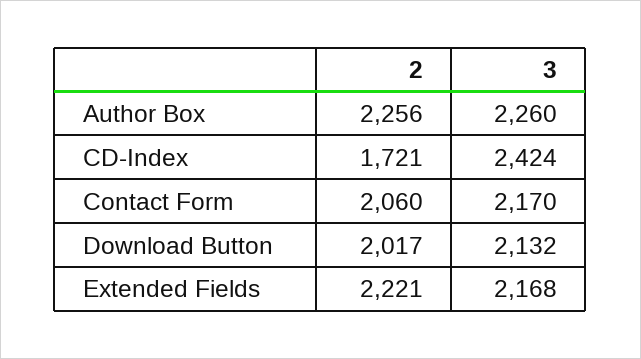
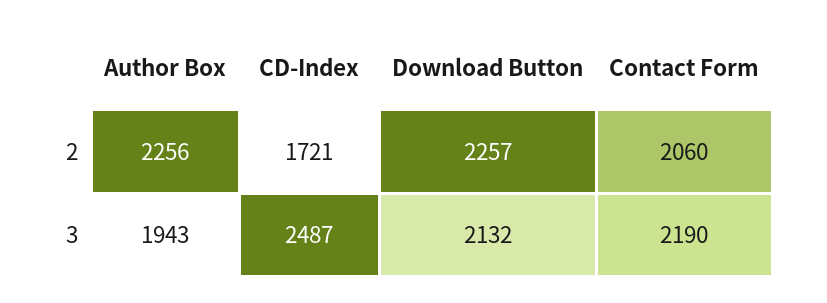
  {
    "2": {
      "Author Box": 2256,
      "CD-Index": 1721,
      "Contact Form": 2060,
-     "Download Button": 2017,
+     "Download Button": 2257
-     "Extended Fields": 2221
    },
    "3": {
-     "Author Box": 2260,
+     "Author Box": 1943,
-     "CD-Index": 2424,
+     "CD-Index": 2487,
-     "Contact Form": 2170,
+     "Contact Form": 2190,
-     "Download Button": 2132,
+     "Download Button": 2132
-     "Extended Fields": 2168
    }
  }

